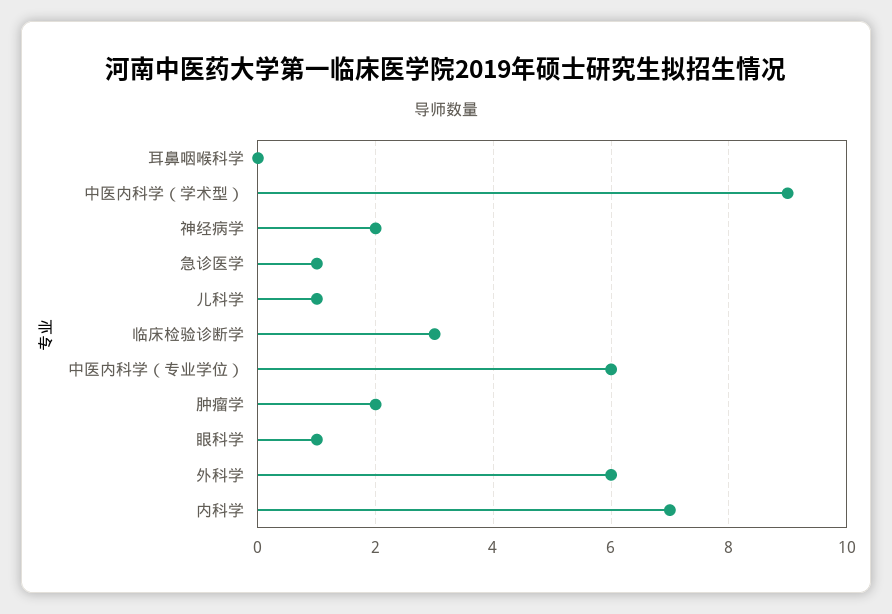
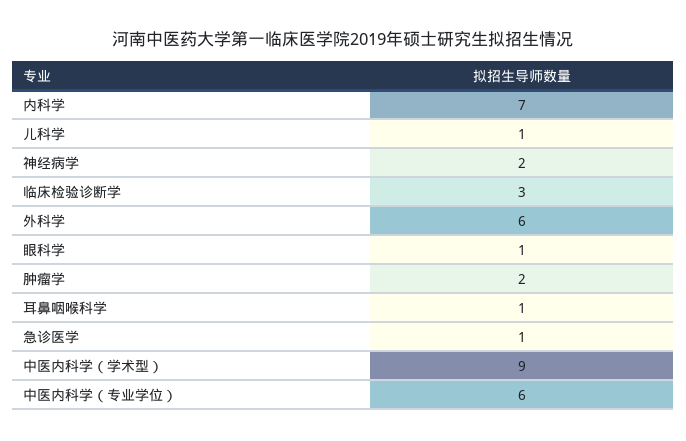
  {
-   "耳鼻咽喉科学": 0,
+   "耳鼻咽喉科学": 1,
    "中医内科学（学术型）": 9,
    "神经病学": 2,
    "急诊医学": 1,
    "儿科学": 1,
    "临床检验诊断学": 3,
    "中医内科学（专业学位）": 6,
    "肿瘤学": 2,
    "眼科学": 1,
    "外科学": 6,
    "内科学": 7
  }

